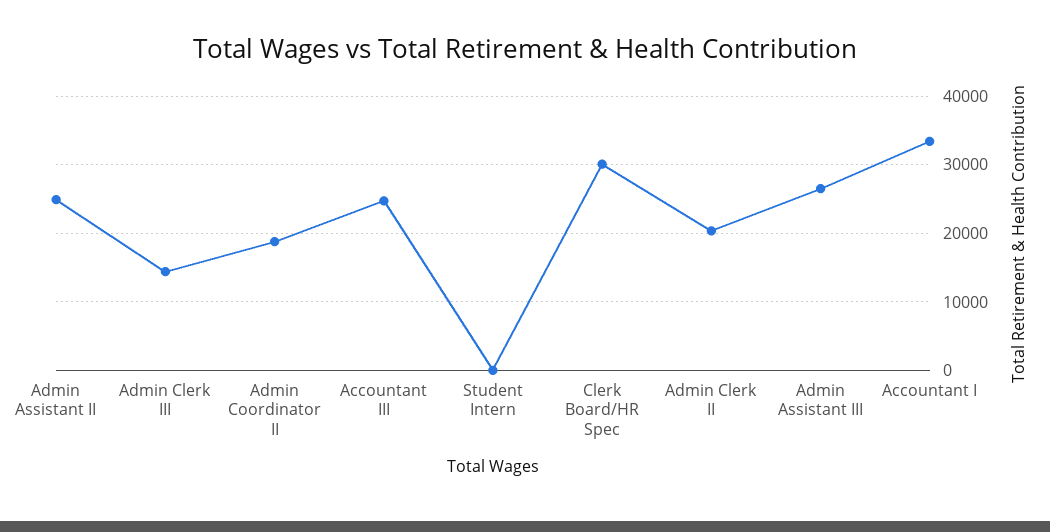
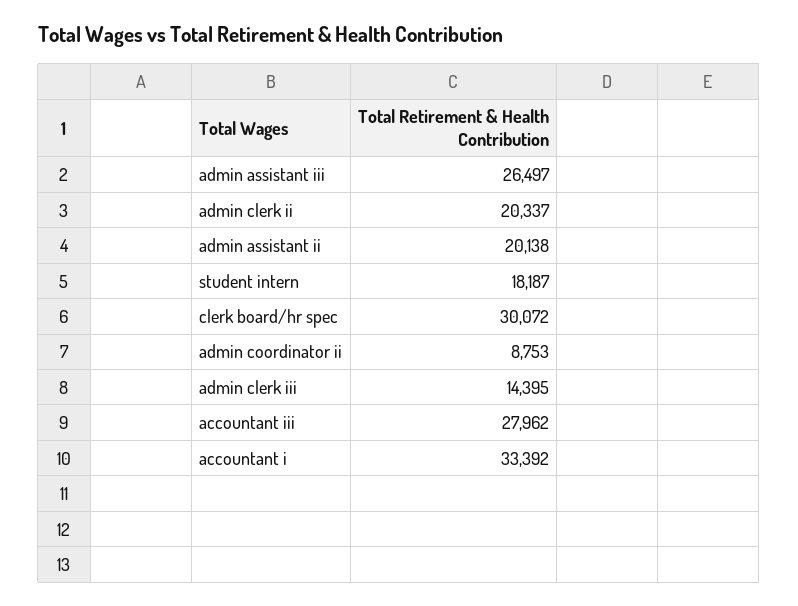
  {
-   "Admin Assistant II": 25000,
+   "Admin Assistant II": 20138,
    "Admin Clerk III": 14395,
-   "Admin Coordinator II": 19000,
+   "Admin Coordinator II": 8753,
-   "Accountant III": 25000,
+   "Accountant III": 27962,
-   "Student Intern": 0,
+   "Student Intern": 18187,
    "Clerk Board/HR Spec": 30072,
    "Admin Clerk II": 20337,
    "Admin Assistant III": 26497,
    "Accountant I": 33392
  }

